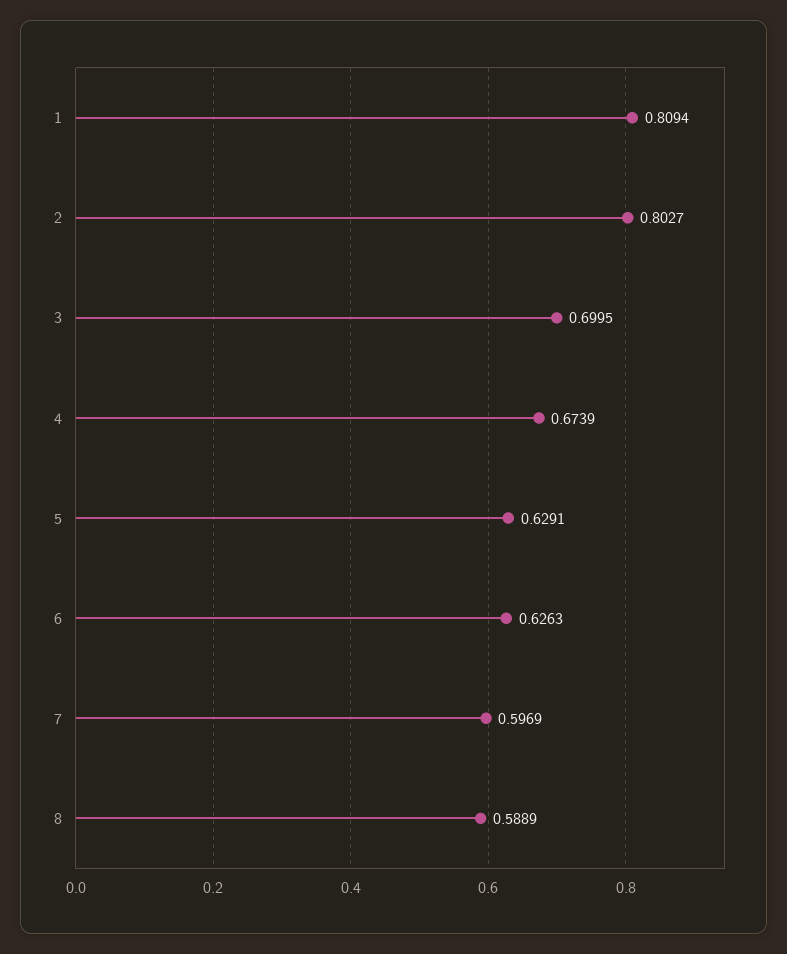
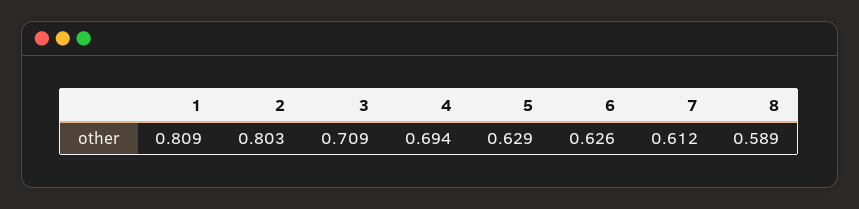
  {
    "1": 0.8094,
    "2": 0.8027,
-   "3": 0.6995,
+   "3": 0.709,
-   "4": 0.6739,
+   "4": 0.694,
    "5": 0.6291,
    "6": 0.6263,
-   "7": 0.5969,
+   "7": 0.612,
    "8": 0.5889
  }

